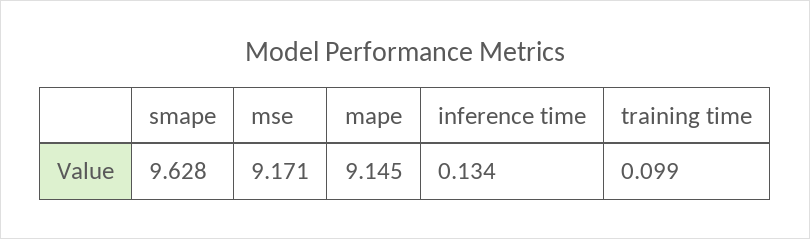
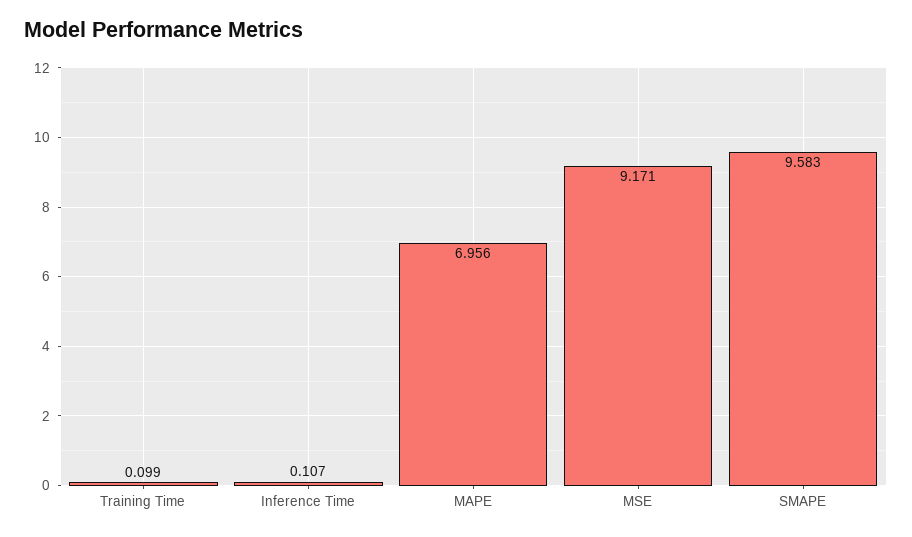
  {
-   "smape": 9.628,
+   "smape": 9.583,
    "mse": 9.171,
-   "mape": 9.145,
+   "mape": 6.956,
-   "inference time": 0.134,
+   "inference time": 0.107,
    "training time": 0.099
  }

